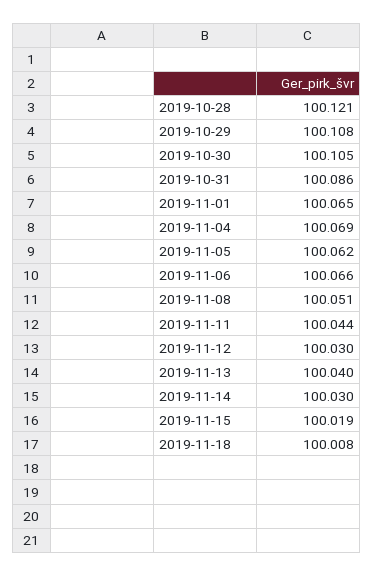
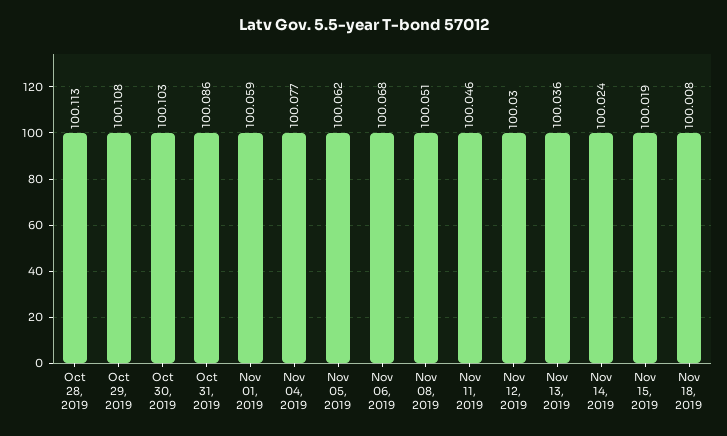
  {
-   "2019-10-28": 100.121,
+   "2019-10-28": 100.113,
    "2019-10-29": 100.108,
-   "2019-10-30": 100.105,
+   "2019-10-30": 100.103,
    "2019-10-31": 100.086,
-   "2019-11-01": 100.065,
+   "2019-11-01": 100.059,
-   "2019-11-04": 100.069,
+   "2019-11-04": 100.077,
    "2019-11-05": 100.062,
-   "2019-11-06": 100.066,
+   "2019-11-06": 100.068,
    "2019-11-08": 100.051,
-   "2019-11-11": 100.044,
+   "2019-11-11": 100.046,
    "2019-11-12": 100.03,
-   "2019-11-13": 100.04,
+   "2019-11-13": 100.036,
-   "2019-11-14": 100.03,
+   "2019-11-14": 100.024,
    "2019-11-15": 100.019,
    "2019-11-18": 100.008
  }

